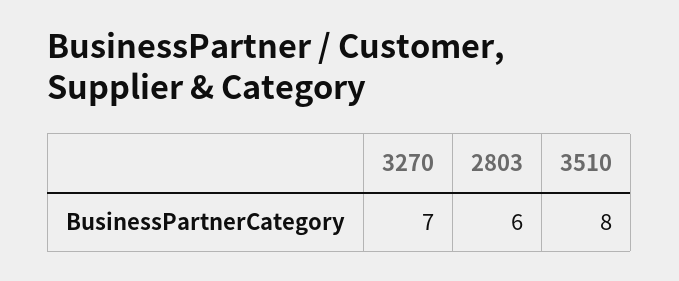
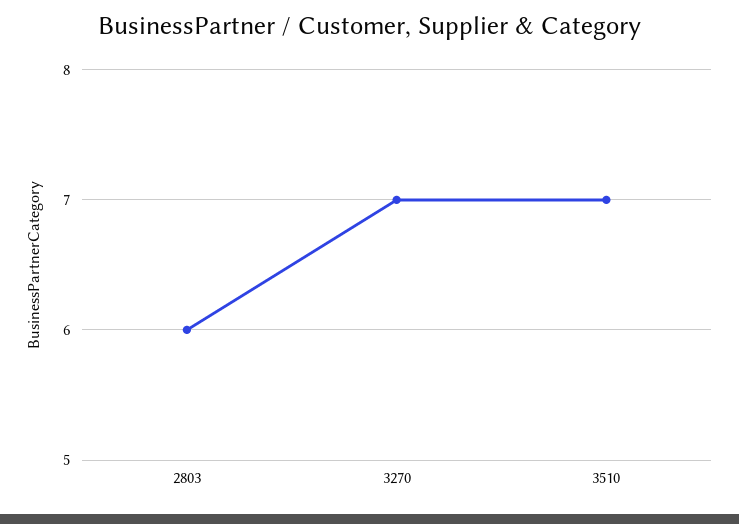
  {
    "3270": 7,
    "2803": 6,
-   "3510": 8
+   "3510": 7
  }

